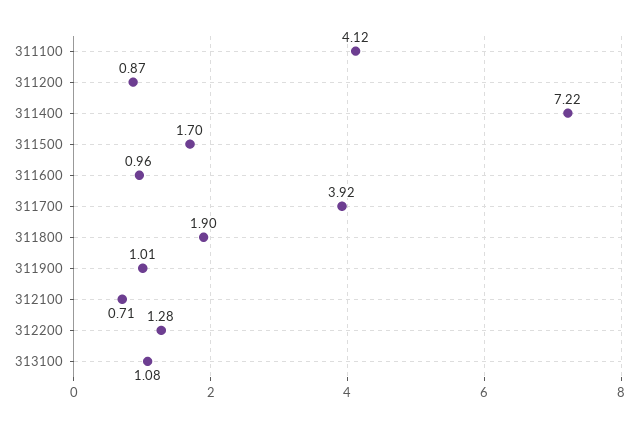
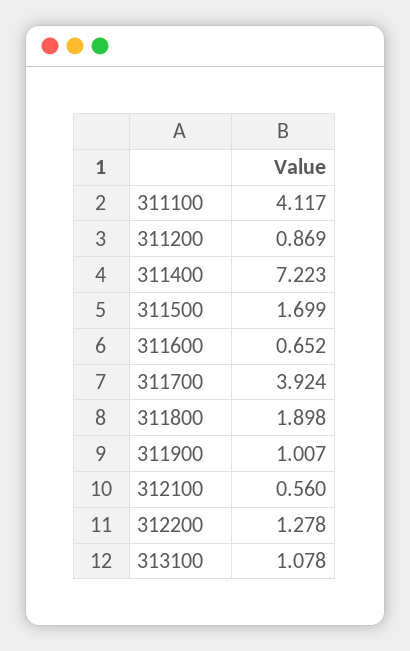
  {
    "311100": 4.117,
    "311200": 0.869,
    "311400": 7.223,
    "311500": 1.699,
-   "311600": 0.96,
+   "311600": 0.652,
    "311700": 3.924,
    "311800": 1.898,
    "311900": 1.007,
-   "312100": 0.71,
+   "312100": 0.56,
    "312200": 1.278,
    "313100": 1.078
  }

